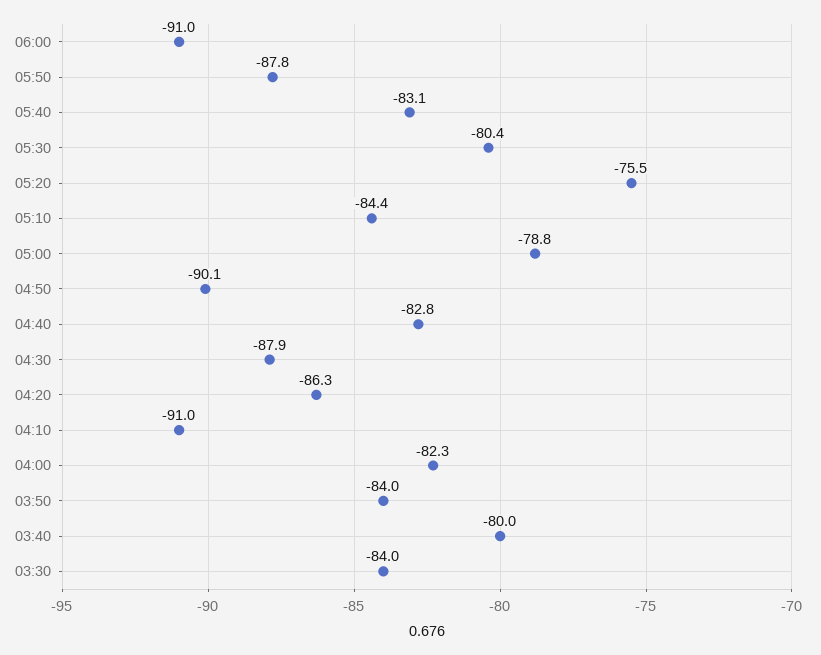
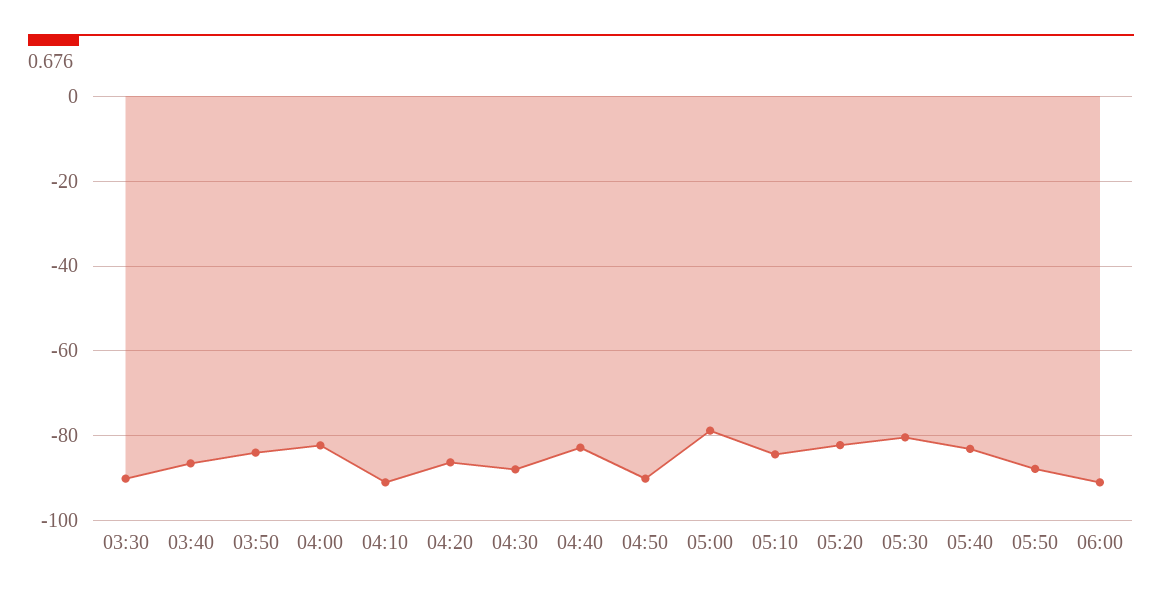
  {
    "06:00": -91,
    "05:50": -87.8,
    "05:40": -83.1,
    "05:30": -80.4,
-   "05:20": -75.5,
+   "05:20": -82,
    "05:10": -84.4,
    "05:00": -78.8,
    "04:50": -90.1,
    "04:40": -82.8,
    "04:30": -87.9,
    "04:20": -86.3,
    "04:10": -91,
    "04:00": -82.3,
    "03:50": -84,
-   "03:40": -80,
+   "03:40": -86,
-   "03:30": -84
+   "03:30": -90
  }

